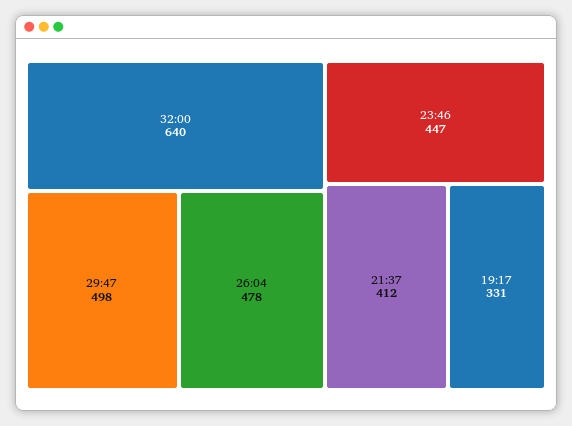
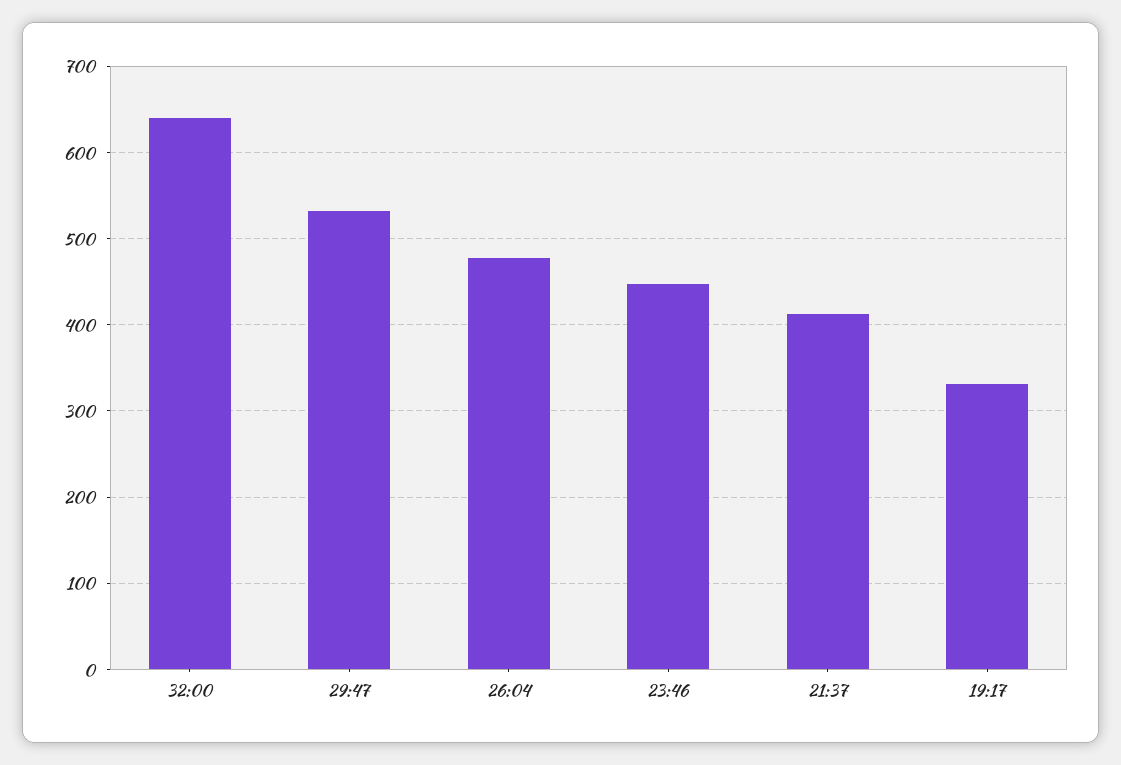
  {
    "32:00": 640,
-   "29:47": 498,
+   "29:47": 530,
    "26:04": 478,
    "23:46": 447,
    "21:37": 412,
    "19:17": 331
  }

